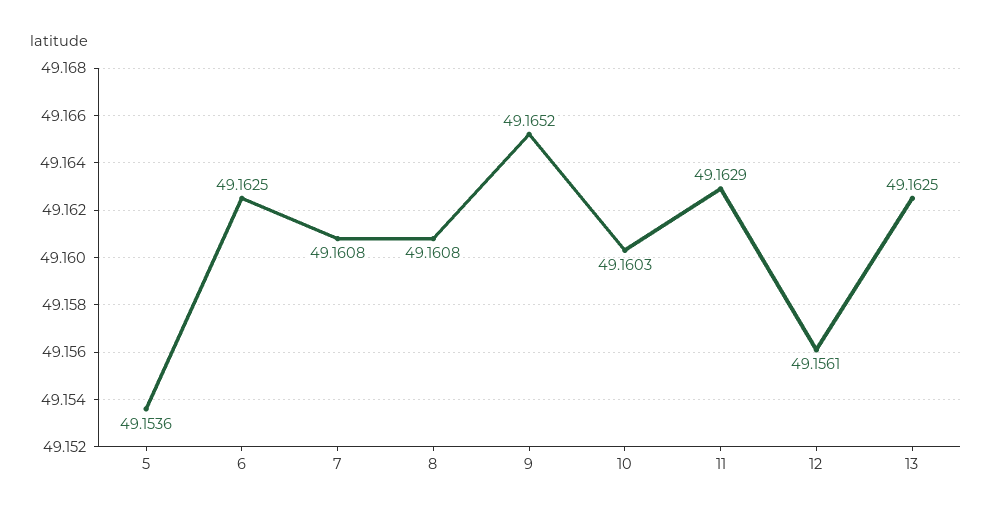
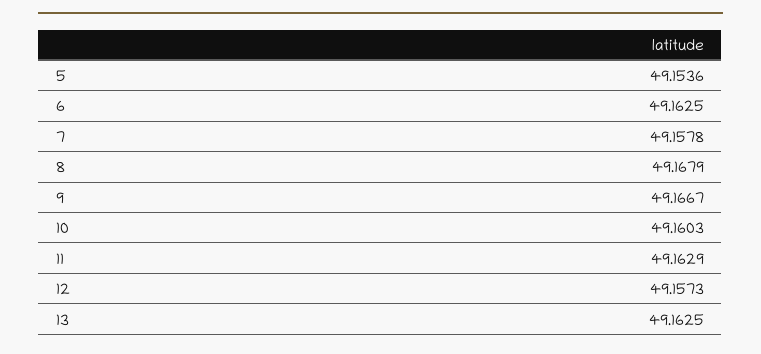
  {
    "5": 49.1536,
    "6": 49.1625,
-   "7": 49.1608,
+   "7": 49.1578,
-   "8": 49.1608,
+   "8": 49.1679,
-   "9": 49.1652,
+   "9": 49.1667,
    "10": 49.1603,
    "11": 49.1629,
-   "12": 49.1561,
+   "12": 49.1573,
    "13": 49.1625
  }

